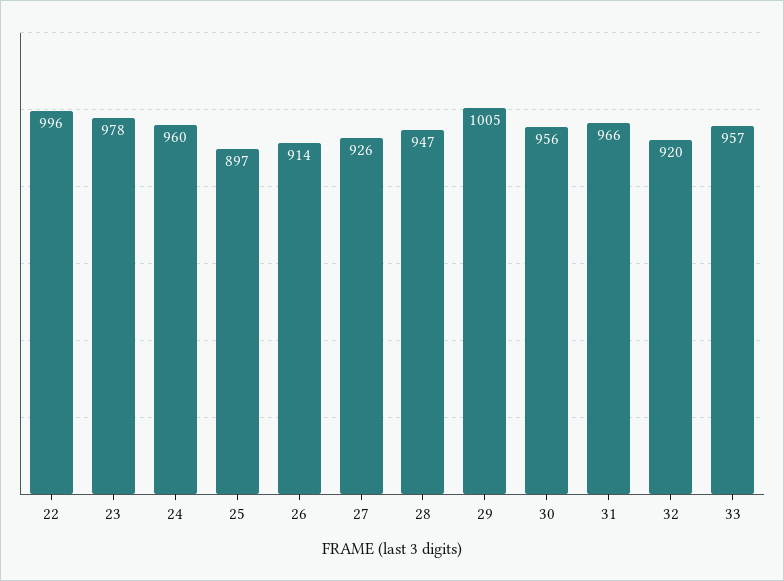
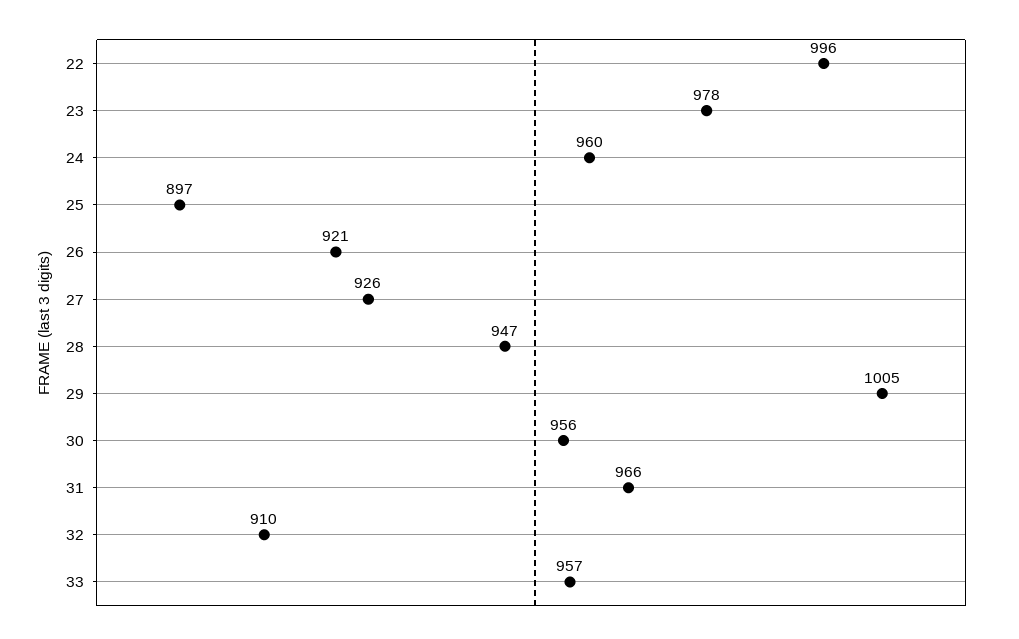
  {
    "22": 996,
    "23": 978,
    "24": 960,
    "25": 897,
-   "26": 914,
+   "26": 921,
    "27": 926,
    "28": 947,
    "29": 1005,
    "30": 956,
    "31": 966,
-   "32": 920,
+   "32": 910,
    "33": 957
  }

